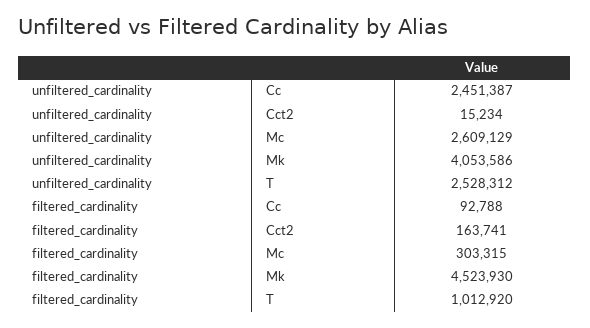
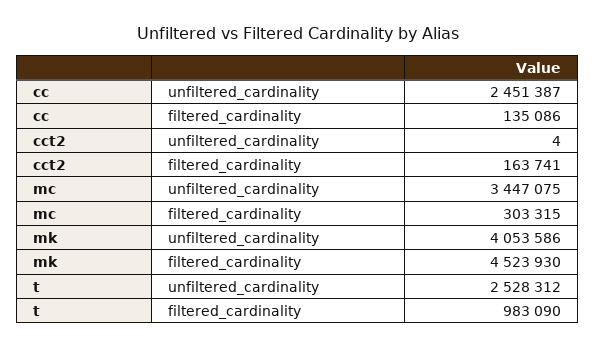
  {
    "unfiltered_cardinality": {
      "Cc": 2451387,
-     "Cct2": 15234,
+     "Cct2": 4,
-     "Mc": 2609129,
+     "Mc": 3447075,
      "Mk": 4053586,
      "T": 2528312
    },
    "filtered_cardinality": {
-     "Cc": 92788,
+     "Cc": 135086,
      "Cct2": 163741,
      "Mc": 303315,
      "Mk": 4523930,
-     "T": 1012920
+     "T": 983090
    }
  }

